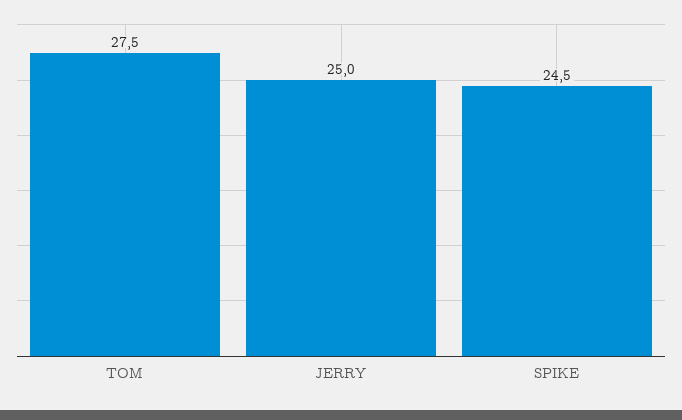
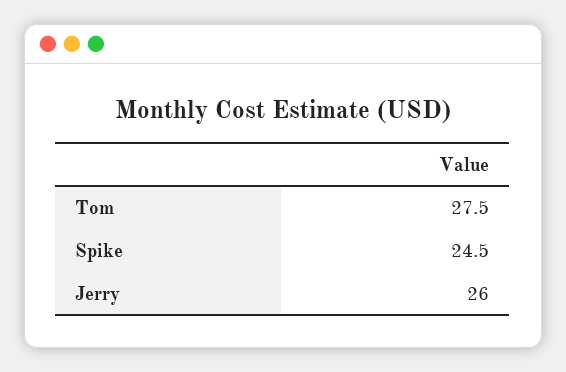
  {
    "TOM": 27.5,
-   "JERRY": 25,
+   "JERRY": 26,
    "SPIKE": 24.5
  }

